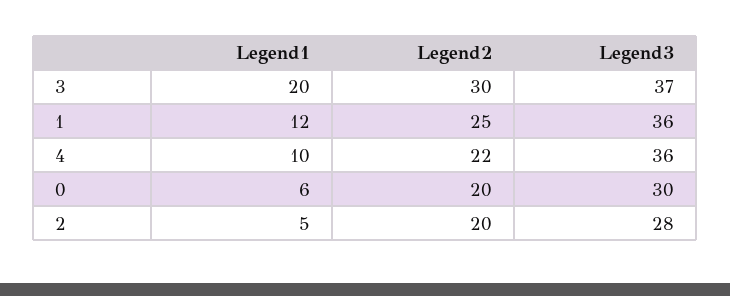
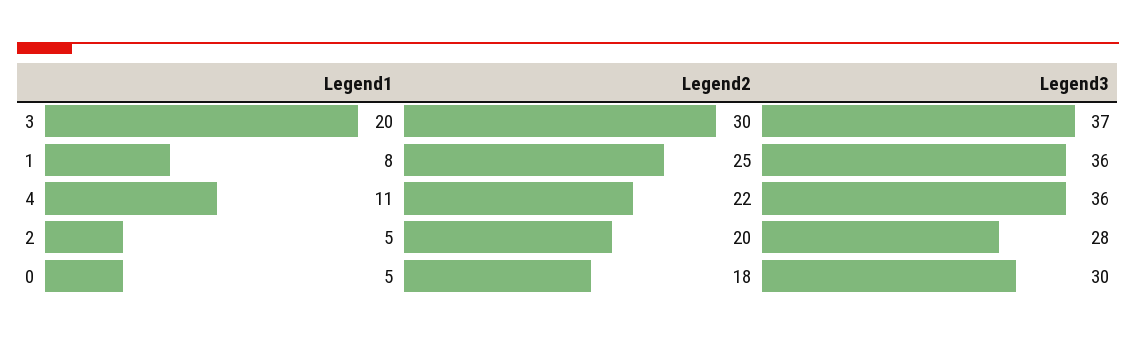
  {
    "Legend1": {
      "3": 20,
-     "1": 12,
+     "1": 8,
-     "4": 10,
+     "4": 11,
-     "0": 6,
+     "0": 5,
      "2": 5
    },
    "Legend2": {
      "3": 30,
      "1": 25,
      "4": 22,
-     "0": 20,
+     "0": 18,
      "2": 20
    },
    "Legend3": {
      "3": 37,
      "1": 36,
      "4": 36,
      "0": 30,
      "2": 28
    }
  }

